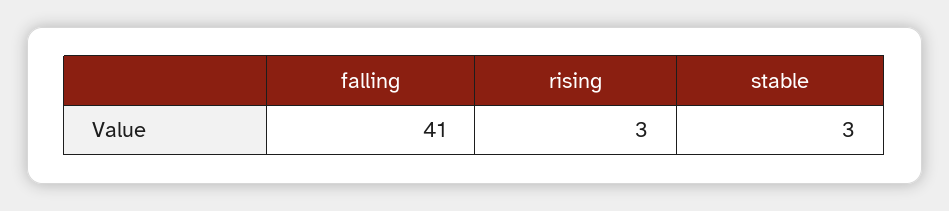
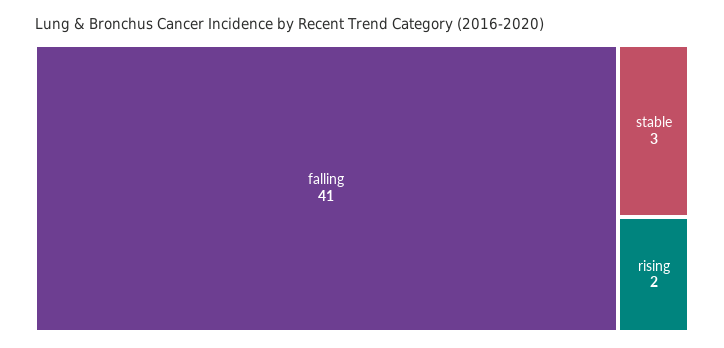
  {
    "falling": 41,
-   "rising": 3,
+   "rising": 2,
    "stable": 3
  }

